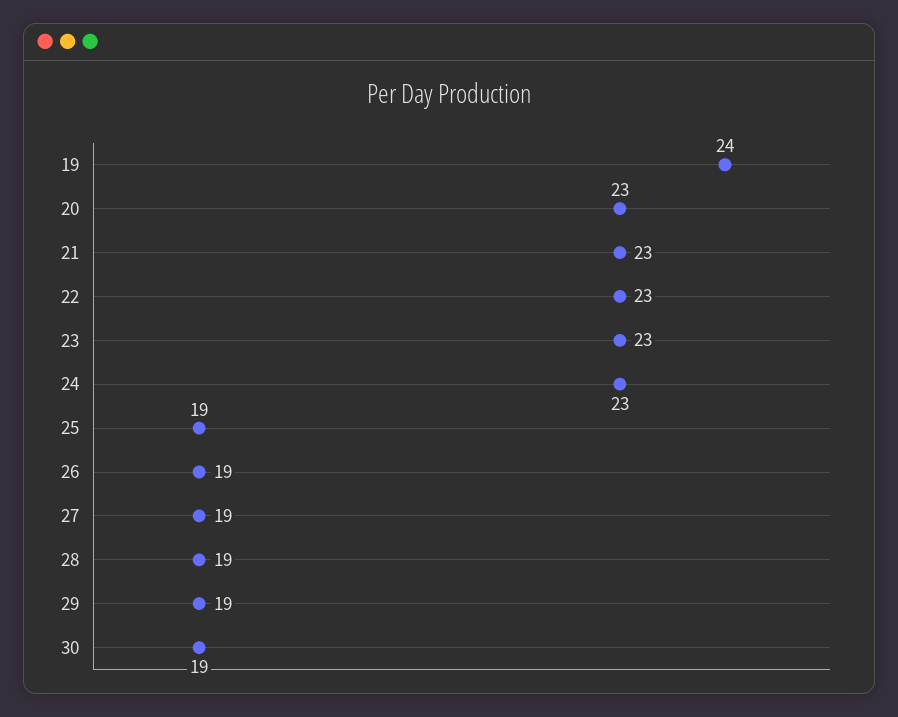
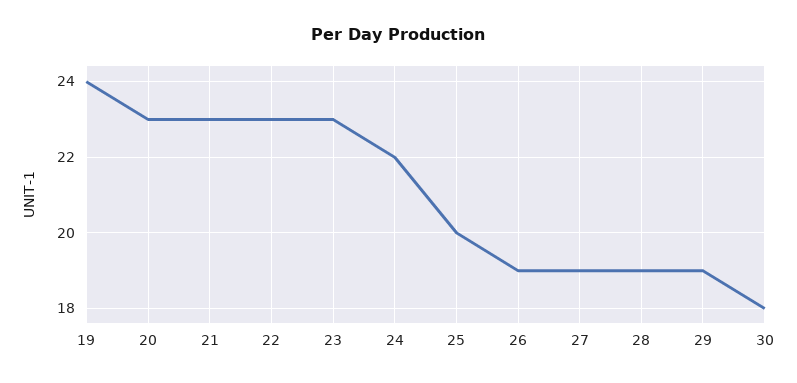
  {
    "19": 24,
    "20": 23,
    "21": 23,
    "22": 23,
    "23": 23,
-   "24": 23,
+   "24": 22,
-   "25": 19,
+   "25": 20,
    "26": 19,
    "27": 19,
    "28": 19,
    "29": 19,
-   "30": 19
+   "30": 18
  }

